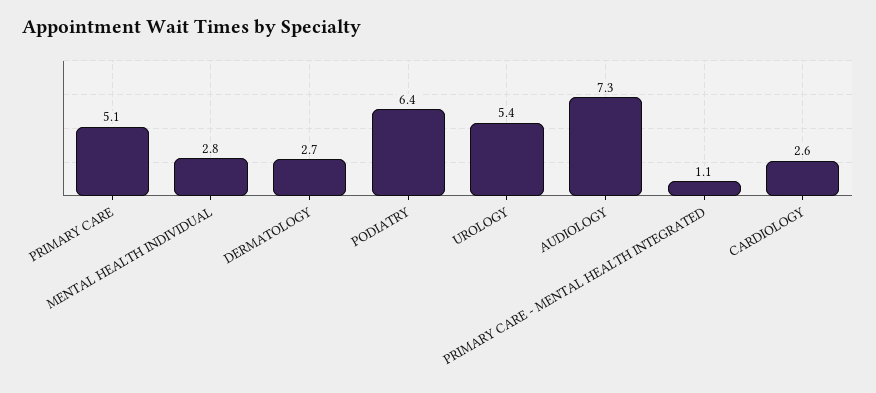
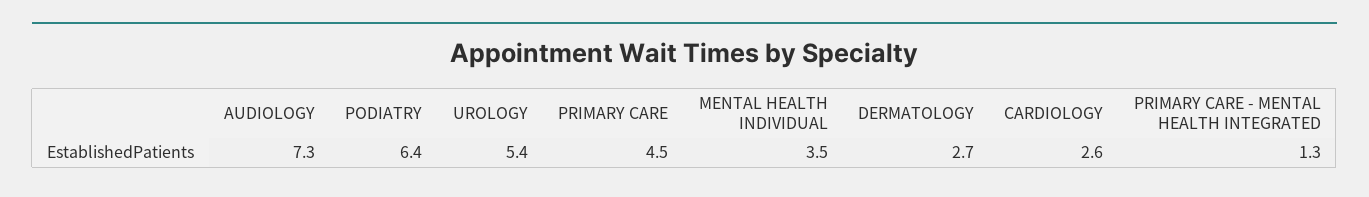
  {
-   "PRIMARY CARE": 5.1,
+   "PRIMARY CARE": 4.5,
-   "MENTAL HEALTH INDIVIDUAL": 2.8,
+   "MENTAL HEALTH INDIVIDUAL": 3.5,
    "DERMATOLOGY": 2.7,
    "PODIATRY": 6.4,
    "UROLOGY": 5.4,
    "AUDIOLOGY": 7.3,
-   "PRIMARY CARE - MENTAL HEALTH INTEGRATED": 1.1,
+   "PRIMARY CARE - MENTAL HEALTH INTEGRATED": 1.3,
    "CARDIOLOGY": 2.6
  }

